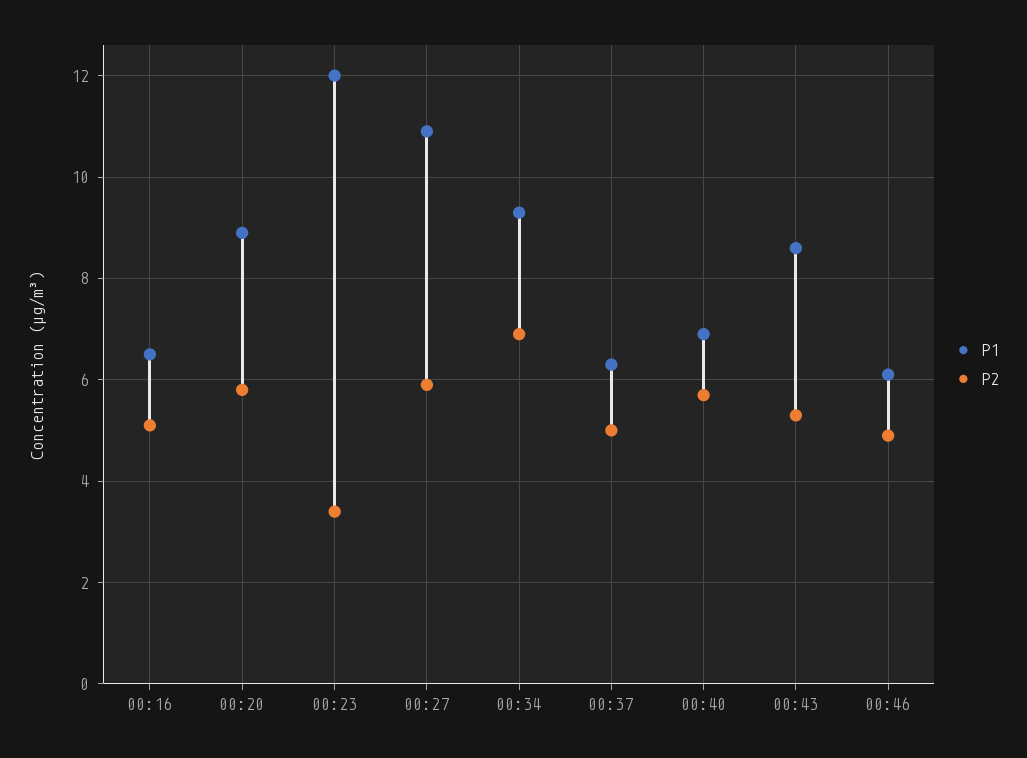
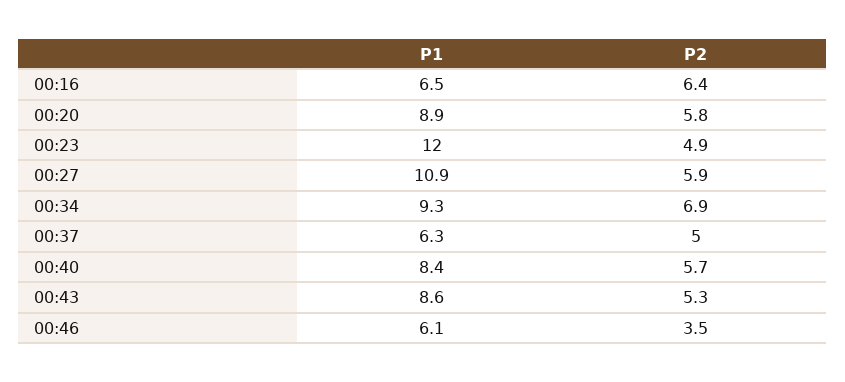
  {
    "P1": {
      "00:16": 6.5,
      "00:20": 8.9,
      "00:23": 12,
      "00:27": 10.9,
      "00:34": 9.3,
      "00:37": 6.3,
-     "00:40": 7,
+     "00:40": 8.4,
      "00:43": 8.6,
      "00:46": 6.1
    },
    "P2": {
-     "00:16": 5,
+     "00:16": 6.4,
      "00:20": 5.8,
-     "00:23": 3.5,
+     "00:23": 4.9,
      "00:27": 5.9,
      "00:34": 6.9,
      "00:37": 5,
      "00:40": 5.7,
      "00:43": 5.3,
-     "00:46": 5
+     "00:46": 3.5
    }
  }

